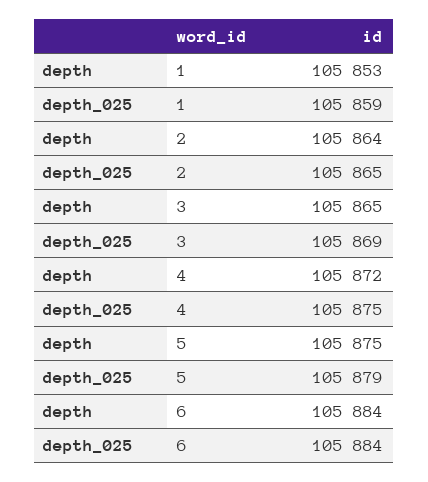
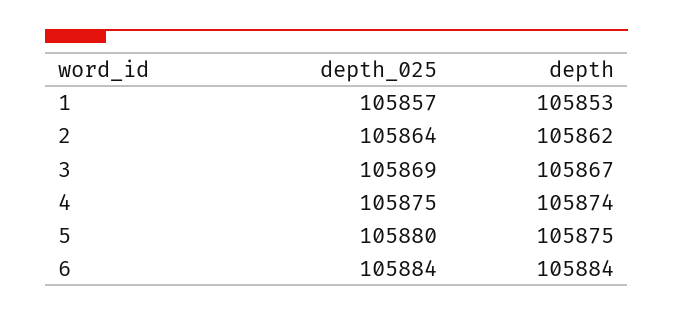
  {
    "depth": {
      "1": 105853,
-     "2": 105864,
+     "2": 105862,
-     "3": 105865,
+     "3": 105867,
-     "4": 105872,
+     "4": 105874,
      "5": 105875,
      "6": 105884
    },
    "depth_025": {
-     "1": 105859,
+     "1": 105857,
-     "2": 105865,
+     "2": 105864,
      "3": 105869,
      "4": 105875,
-     "5": 105879,
+     "5": 105880,
      "6": 105884
    }
  }

